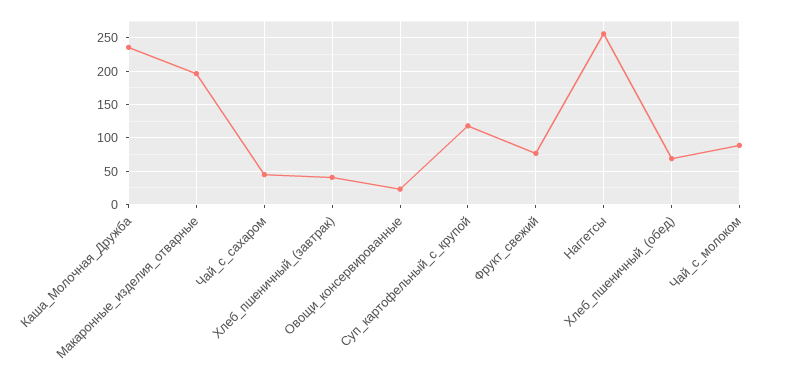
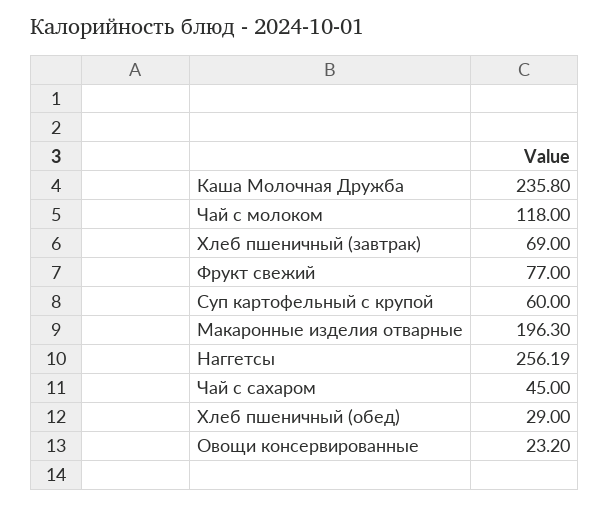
  {
    "Каша_Молочная_Дружба": 235.8,
    "Макаронные_изделия_отварные": 196.3,
    "Чай_с_сахаром": 45,
-   "Хлеб_пшеничный_(завтрак)": 40,
+   "Хлеб_пшеничный_(завтрак)": 69,
    "Овощи_консервированные": 23.2,
-   "Суп_картофельный_с_крупой": 120,
+   "Суп_картофельный_с_крупой": 60,
    "Фрукт_свежий": 77,
    "Наггетсы": 256.19,
-   "Хлеб_пшеничный_(обед)": 70,
+   "Хлеб_пшеничный_(обед)": 29,
-   "Чай_с_молоком": 90
+   "Чай_с_молоком": 118
  }

